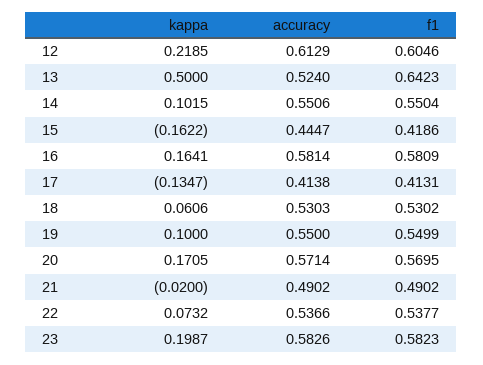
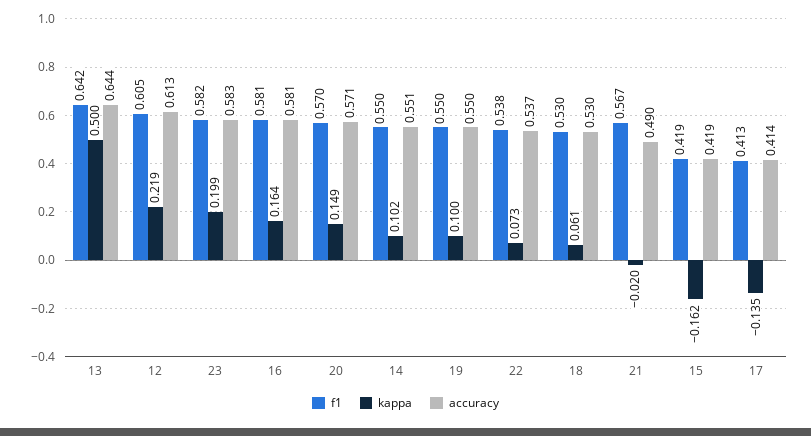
  {
    "kappa": {
      "12": 0.2185,
      "13": 0.5,
      "14": 0.1015,
      "15": -0.1622,
      "16": 0.1641,
      "17": -0.1347,
      "18": 0.0606,
      "19": 0.1,
-     "20": 0.1705,
+     "20": 0.149,
      "21": -0.02,
      "22": 0.0732,
      "23": 0.1987
    },
    "accuracy": {
      "12": 0.6129,
-     "13": 0.524,
+     "13": 0.644,
      "14": 0.5506,
-     "15": 0.4447,
+     "15": 0.419,
      "16": 0.5814,
      "17": 0.4138,
      "18": 0.5303,
      "19": 0.55,
      "20": 0.5714,
      "21": 0.4902,
      "22": 0.5366,
      "23": 0.5826
    },
    "f1": {
      "12": 0.6046,
      "13": 0.6423,
      "14": 0.5504,
      "15": 0.4186,
      "16": 0.5809,
      "17": 0.4131,
      "18": 0.5302,
      "19": 0.5499,
      "20": 0.5695,
-     "21": 0.4902,
+     "21": 0.567,
      "22": 0.5377,
      "23": 0.5823
    }
  }

